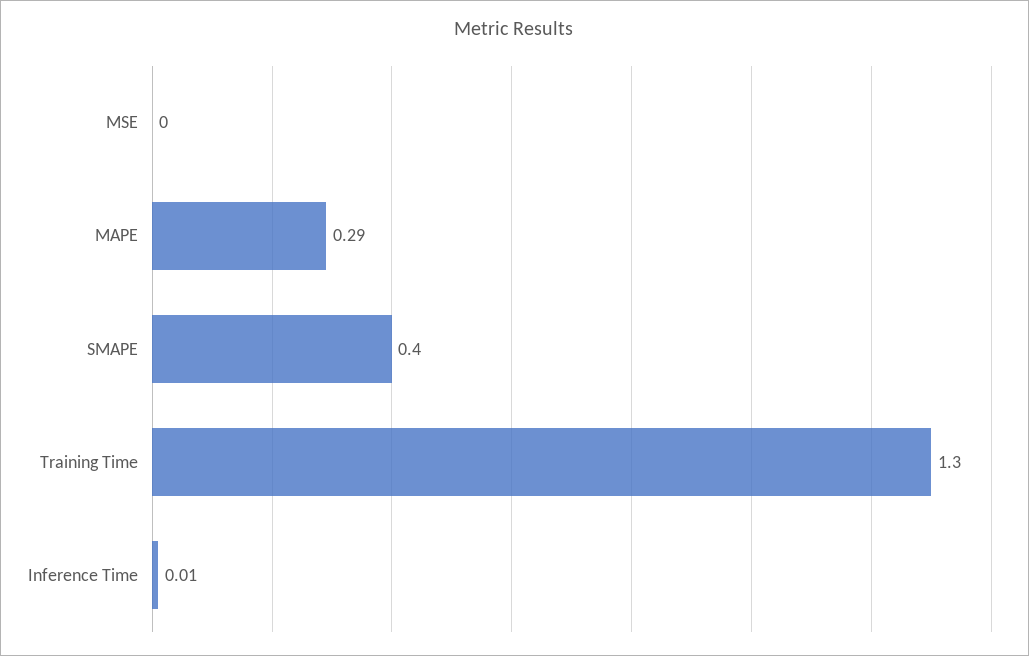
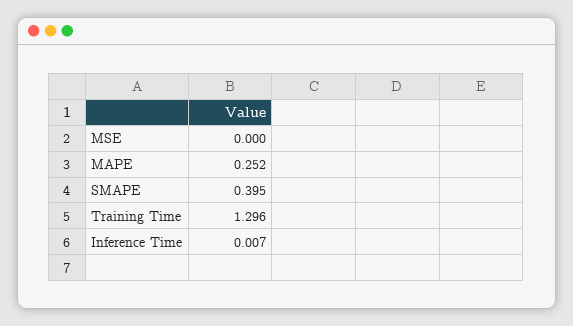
  {
    "MSE": 0,
-   "MAPE": 0.29,
+   "MAPE": 0.252,
    "SMAPE": 0.395,
    "Training Time": 1.296,
    "Inference Time": 0.007
  }

